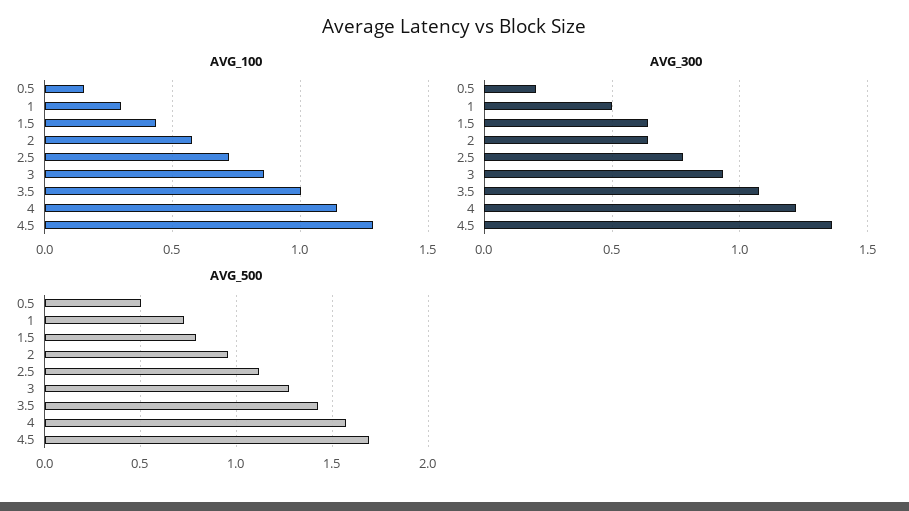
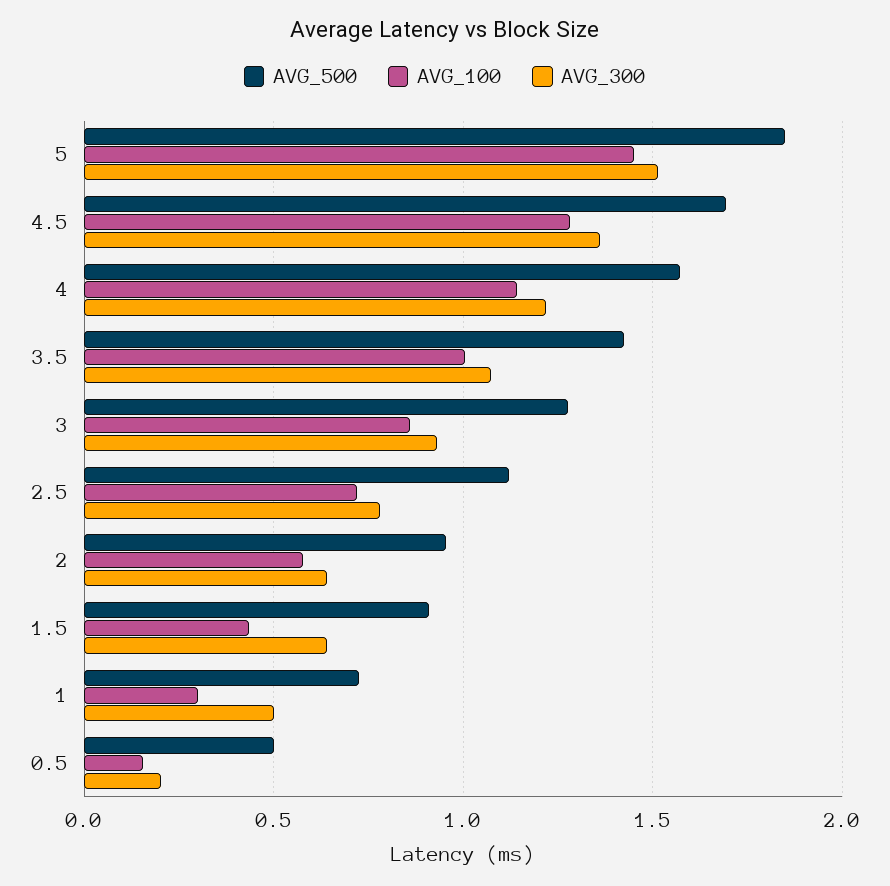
  {
    "AVG_100": {
      "0.5": 0.15,
      "1": 0.3,
      "1.5": 0.45,
      "2": 0.6,
      "2.5": 0.7,
      "3": 0.85,
      "3.5": 1,
      "4": 1.15,
-     "4.5": 1.3
+     "4.5": 1.3,
+     "5": 1.45
    },
    "AVG_300": {
      "0.5": 0.2,
      "1": 0.5,
      "1.5": 0.65,
      "2": 0.65,
      "2.5": 0.8,
      "3": 0.95,
      "3.5": 1.05,
      "4": 1.2,
-     "4.5": 1.35
+     "4.5": 1.35,
+     "5": 1.5
    },
    "AVG_500": {
      "0.5": 0.5,
      "1": 0.75,
-     "1.5": 0.8,
+     "1.5": 0.9,
      "2": 0.95,
      "2.5": 1.1,
      "3": 1.3,
      "3.5": 1.4,
      "4": 1.55,
-     "4.5": 1.7
+     "4.5": 1.7,
+     "5": 1.85
    }
  }

